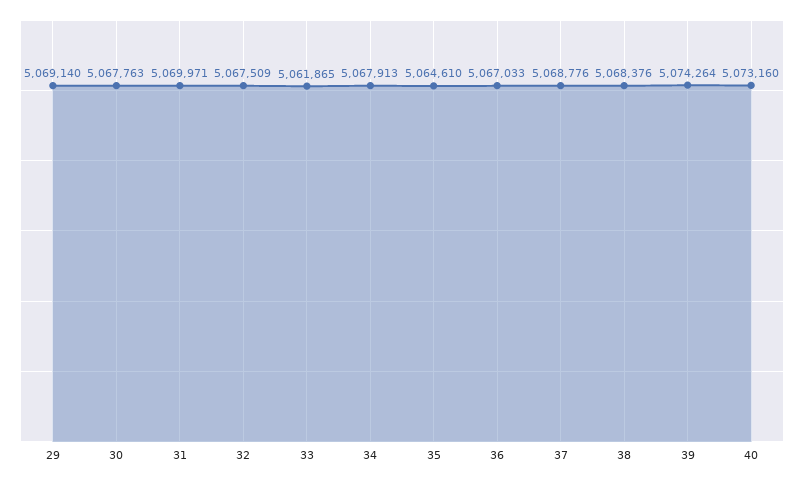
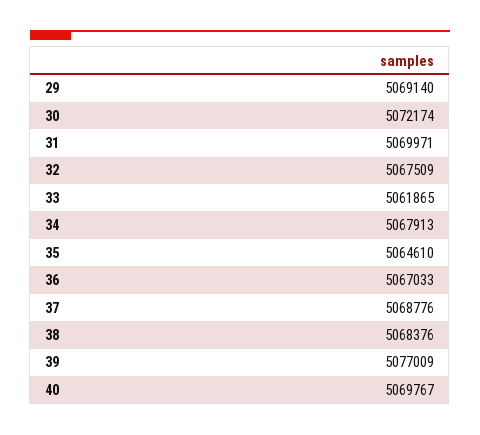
  {
    "29": 5069140,
-   "30": 5067763,
+   "30": 5072174,
    "31": 5069971,
    "32": 5067509,
    "33": 5061865,
    "34": 5067913,
    "35": 5064610,
    "36": 5067033,
    "37": 5068776,
    "38": 5068376,
-   "39": 5074264,
+   "39": 5077009,
-   "40": 5073160
+   "40": 5069767
  }

